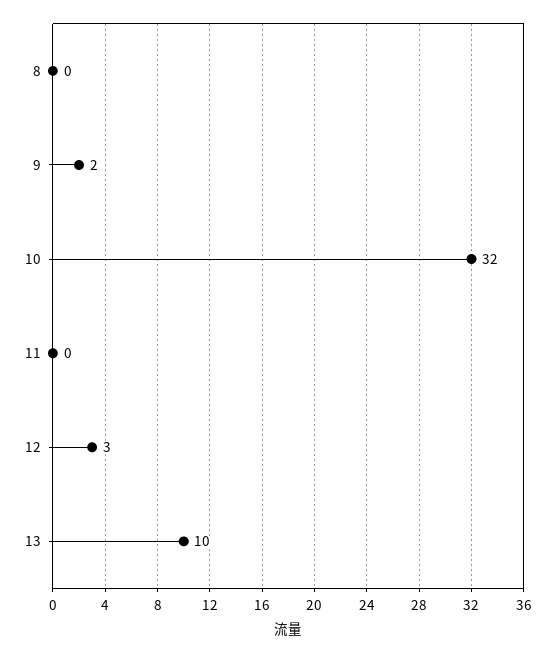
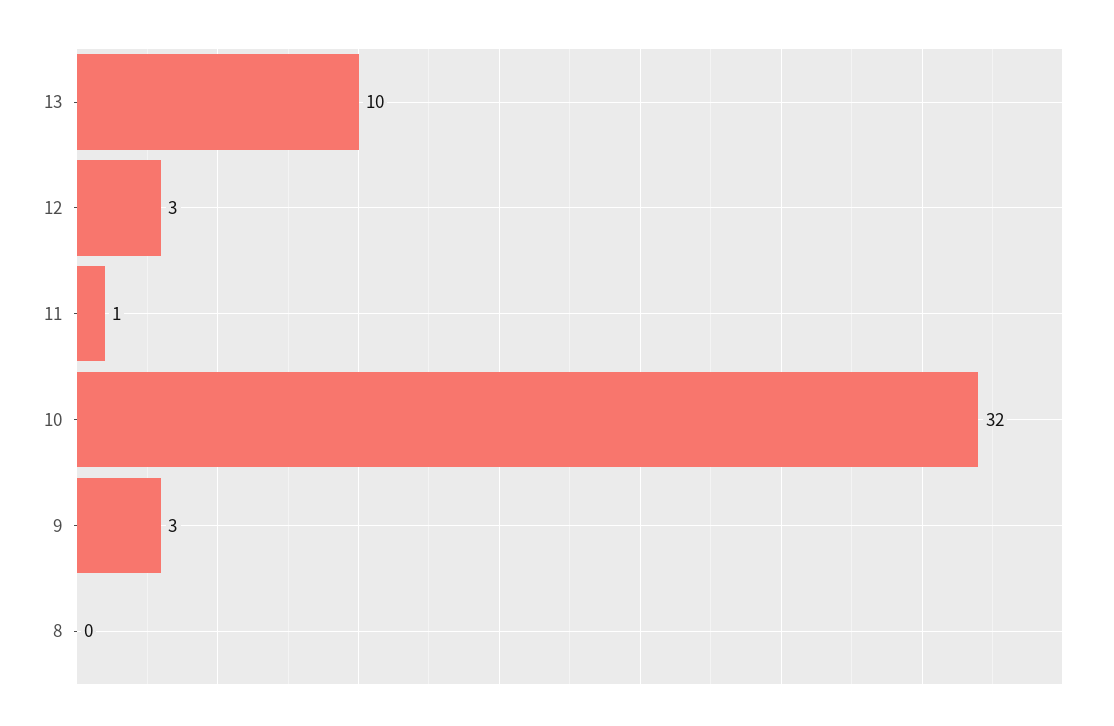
  {
    "8": 0,
-   "9": 2,
+   "9": 3,
    "10": 32,
-   "11": 0,
+   "11": 1,
    "12": 3,
    "13": 10
  }

